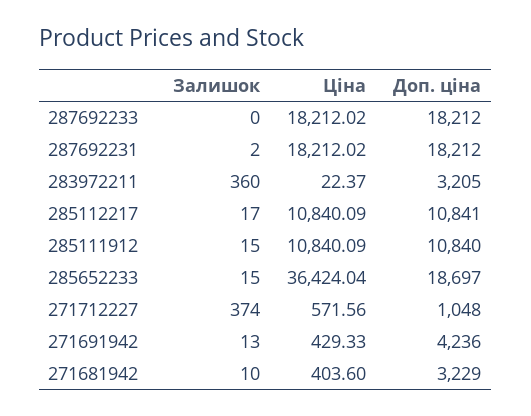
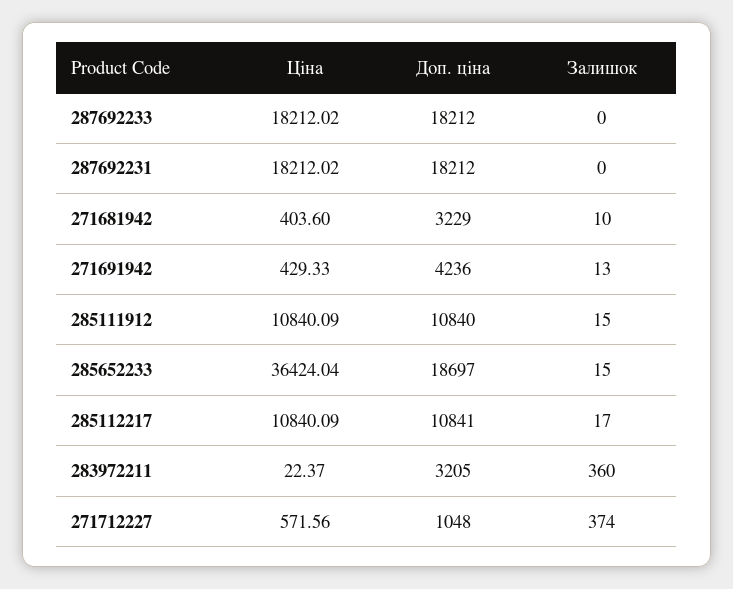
  {
    "Залишок": {
      "287692233": 0,
-     "287692231": 2,
+     "287692231": 0,
      "283972211": 360,
      "285112217": 17,
      "285111912": 15,
      "285652233": 15,
      "271712227": 374,
      "271691942": 13,
      "271681942": 10
    },
    "Ціна": {
      "287692233": 18212.02,
      "287692231": 18212.02,
      "283972211": 22.37,
      "285112217": 10840.09,
      "285111912": 10840.09,
      "285652233": 36424.04,
      "271712227": 571.56,
      "271691942": 429.33,
      "271681942": 403.6
    },
    "Доп. ціна": {
      "287692233": 18212,
      "287692231": 18212,
      "283972211": 3205,
      "285112217": 10841,
      "285111912": 10840,
      "285652233": 18697,
      "271712227": 1048,
      "271691942": 4236,
      "271681942": 3229
    }
  }

